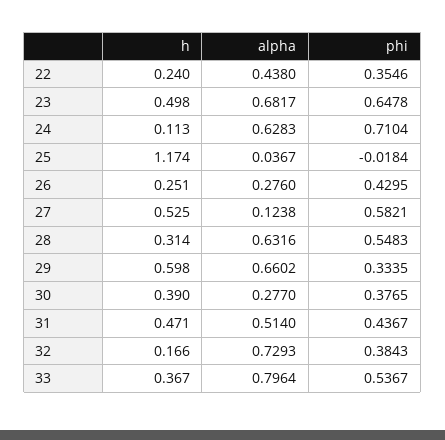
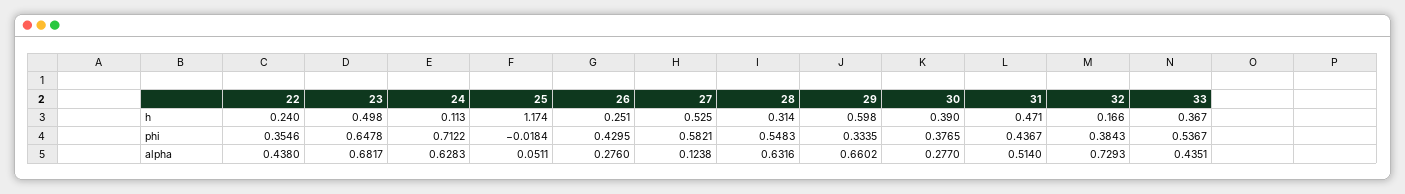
  {
    "h": {
      "22": 0.24,
      "23": 0.498,
      "24": 0.113,
      "25": 1.174,
      "26": 0.251,
      "27": 0.525,
      "28": 0.314,
      "29": 0.598,
      "30": 0.39,
      "31": 0.471,
      "32": 0.166,
      "33": 0.367
    },
    "alpha": {
      "22": 0.438,
      "23": 0.6817,
      "24": 0.6283,
-     "25": 0.0367,
+     "25": 0.0511,
      "26": 0.276,
      "27": 0.1238,
      "28": 0.6316,
      "29": 0.6602,
      "30": 0.277,
      "31": 0.514,
      "32": 0.7293,
-     "33": 0.7964
+     "33": 0.4351
    },
    "phi": {
      "22": 0.3546,
      "23": 0.6478,
-     "24": 0.7104,
+     "24": 0.7122,
      "25": -0.0184,
      "26": 0.4295,
      "27": 0.5821,
      "28": 0.5483,
      "29": 0.3335,
      "30": 0.3765,
      "31": 0.4367,
      "32": 0.3843,
      "33": 0.5367
    }
  }

